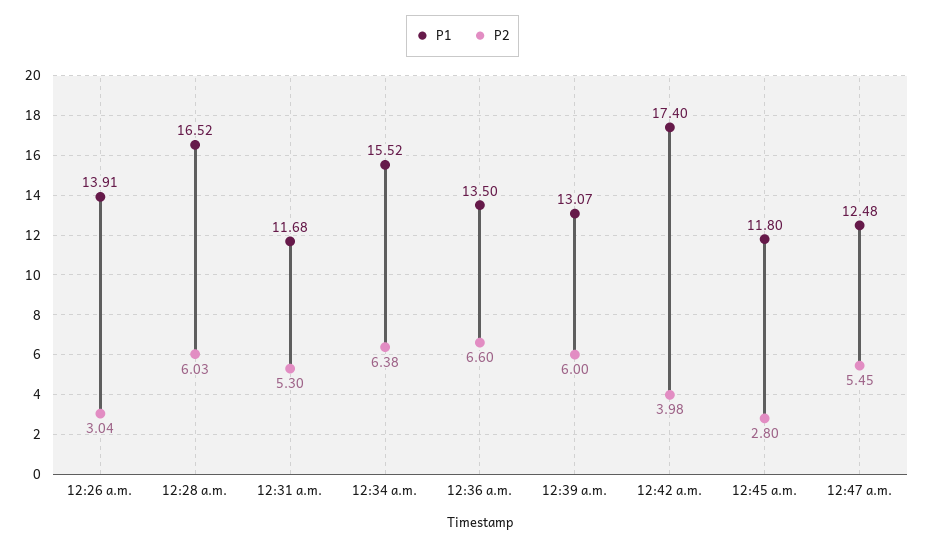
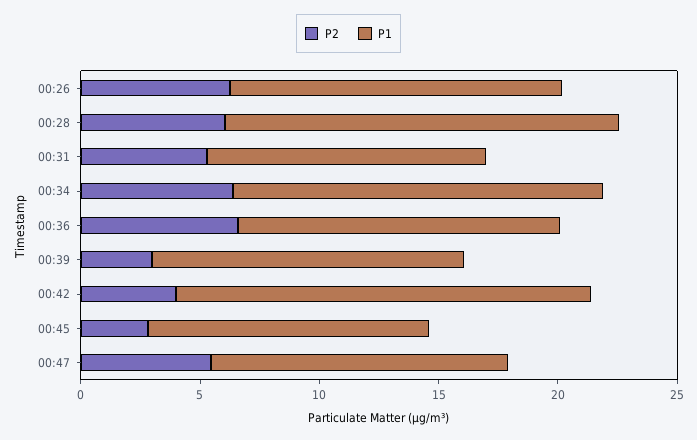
  {
    "P1": {
      "12:26 a.m.": 13.91,
      "12:28 a.m.": 16.52,
      "12:31 a.m.": 11.68,
      "12:34 a.m.": 15.52,
      "12:36 a.m.": 13.5,
      "12:39 a.m.": 13.07,
      "12:42 a.m.": 17.4,
      "12:45 a.m.": 11.8,
      "12:47 a.m.": 12.48
    },
    "P2": {
-     "12:26 a.m.": 3.04,
+     "12:26 a.m.": 6,
      "12:28 a.m.": 6.03,
      "12:31 a.m.": 5.3,
      "12:34 a.m.": 6.38,
      "12:36 a.m.": 6.6,
-     "12:39 a.m.": 6,
+     "12:39 a.m.": 3,
      "12:42 a.m.": 3.98,
      "12:45 a.m.": 2.8,
      "12:47 a.m.": 5.45
    }
  }

